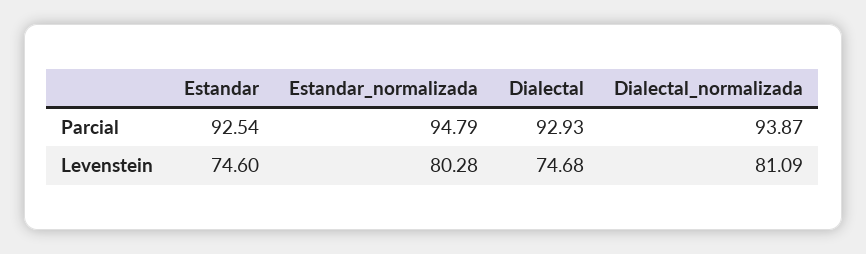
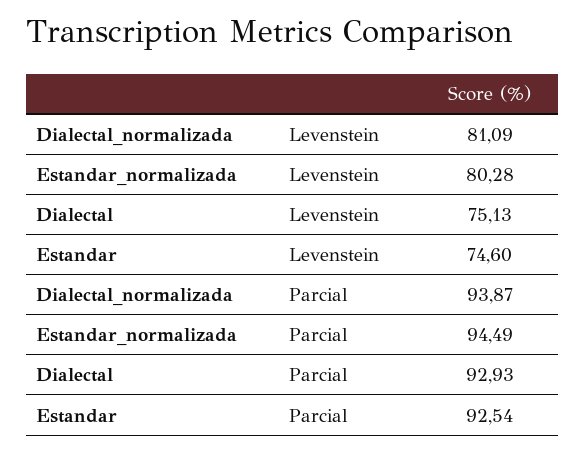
  {
    "Estandar": {
      "Parcial": 92.54,
      "Levenstein": 74.6
    },
    "Estandar_normalizada": {
-     "Parcial": 94.79,
+     "Parcial": 94.49,
      "Levenstein": 80.28
    },
    "Dialectal": {
      "Parcial": 92.93,
-     "Levenstein": 74.68
+     "Levenstein": 75.13
    },
    "Dialectal_normalizada": {
      "Parcial": 93.87,
      "Levenstein": 81.09
    }
  }

